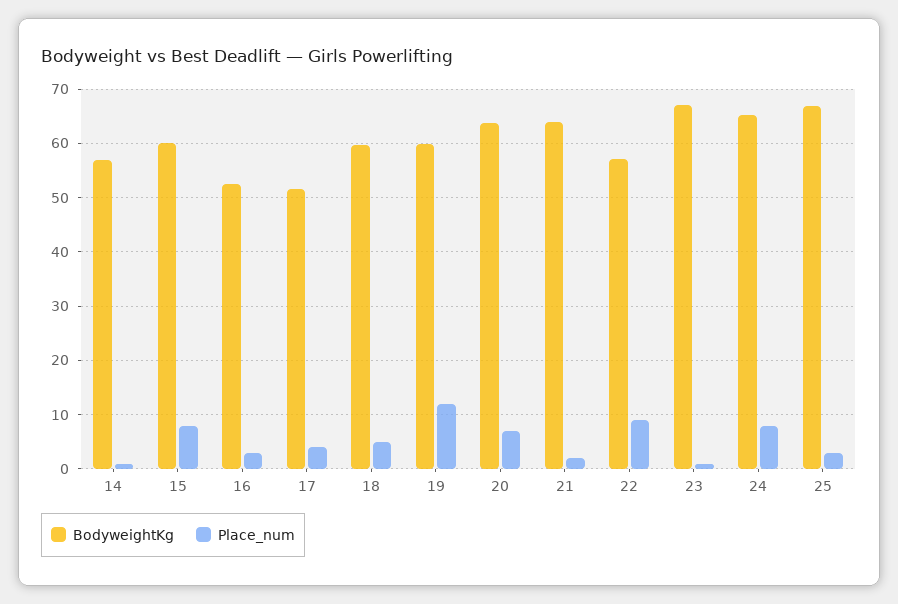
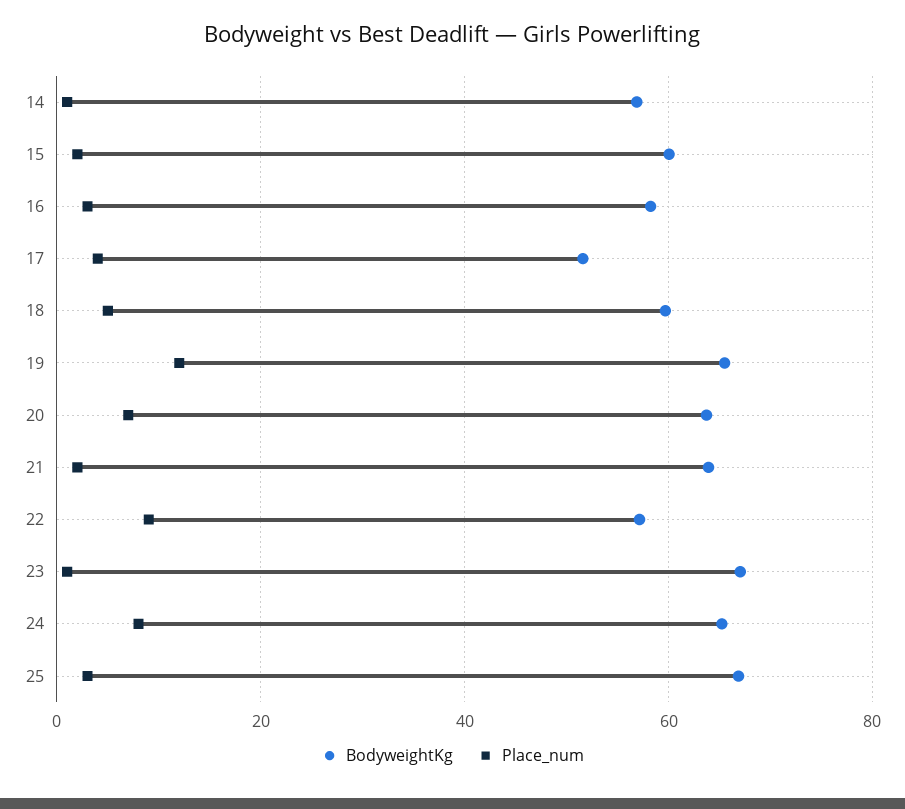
  {
    "BodyweightKg": {
      "14": 56,
      "15": 60,
-     "16": 52,
+     "16": 58,
      "17": 52,
      "18": 60,
-     "19": 60,
+     "19": 66,
      "20": 64,
      "21": 64,
      "22": 58,
      "23": 68,
      "24": 66,
      "25": 66
    },
    "Place_num": {
      "14": 2,
-     "15": 8,
+     "15": 2,
      "16": 4,
      "17": 4,
      "18": 6,
      "19": 12,
      "20": 8,
      "21": 2,
      "22": 10,
      "23": 2,
      "24": 8,
      "25": 4
    }
  }

